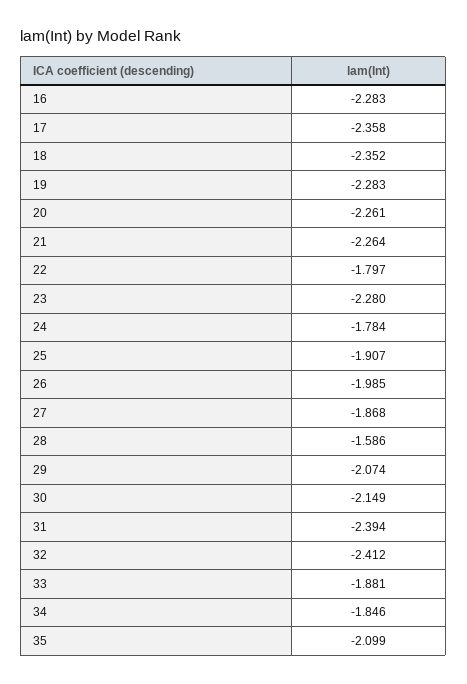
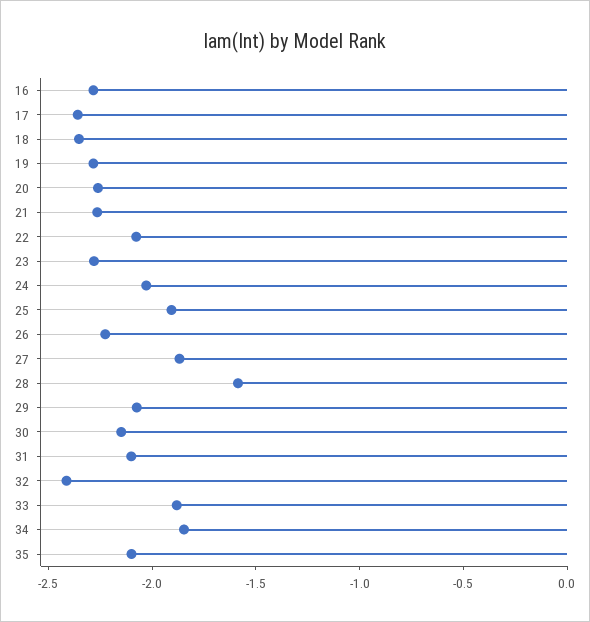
  {
    "16": -2.283,
    "17": -2.358,
    "18": -2.352,
    "19": -2.283,
    "20": -2.261,
    "21": -2.264,
-   "22": -1.797,
+   "22": -2.1,
    "23": -2.28,
-   "24": -1.784,
+   "24": -2,
    "25": -1.907,
-   "26": -1.985,
+   "26": -2.2,
    "27": -1.868,
    "28": -1.586,
    "29": -2.074,
    "30": -2.149,
-   "31": -2.394,
+   "31": -2.1,
    "32": -2.412,
    "33": -1.881,
    "34": -1.846,
    "35": -2.099
  }

